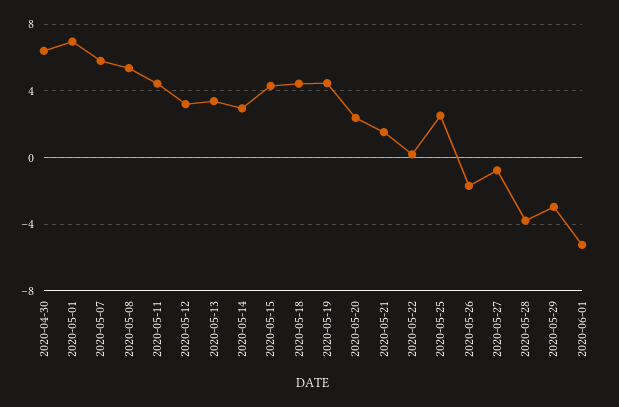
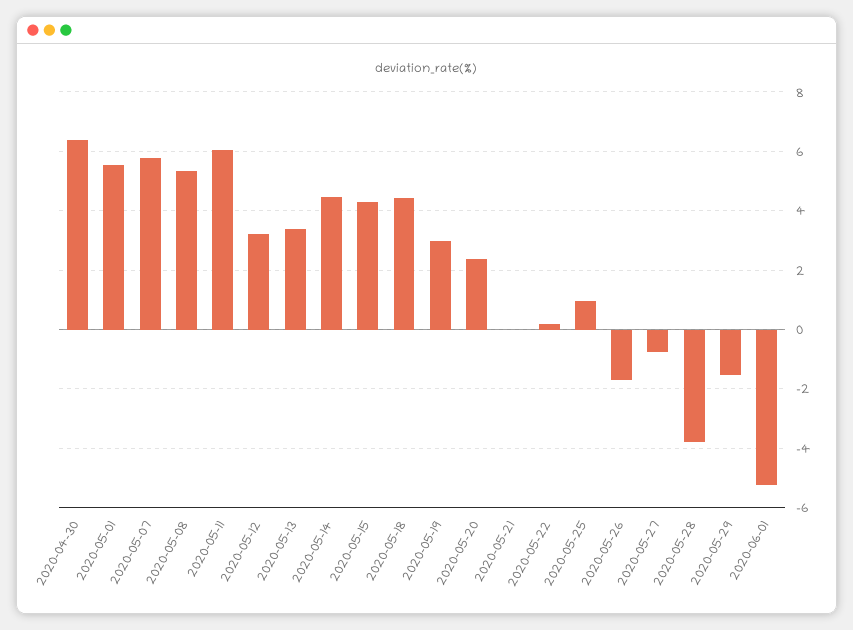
  {
    "2020-04-30": 6.5,
-   "2020-05-01": 7,
+   "2020-05-01": 5.5,
    "2020-05-07": 5.75,
    "2020-05-08": 5.25,
-   "2020-05-11": 4.5,
+   "2020-05-11": 6,
    "2020-05-12": 3.25,
    "2020-05-13": 3.5,
-   "2020-05-14": 3,
+   "2020-05-14": 4.5,
    "2020-05-15": 4.25,
    "2020-05-18": 4.5,
-   "2020-05-19": 4.5,
+   "2020-05-19": 3,
    "2020-05-20": 2.25,
-   "2020-05-21": 1.5,
+   "2020-05-21": 0,
    "2020-05-22": 0.25,
-   "2020-05-25": 2.5,
+   "2020-05-25": 1,
    "2020-05-26": -1.75,
    "2020-05-27": -0.75,
    "2020-05-28": -3.75,
-   "2020-05-29": -3,
+   "2020-05-29": -1.5,
    "2020-06-01": -5.25
  }

